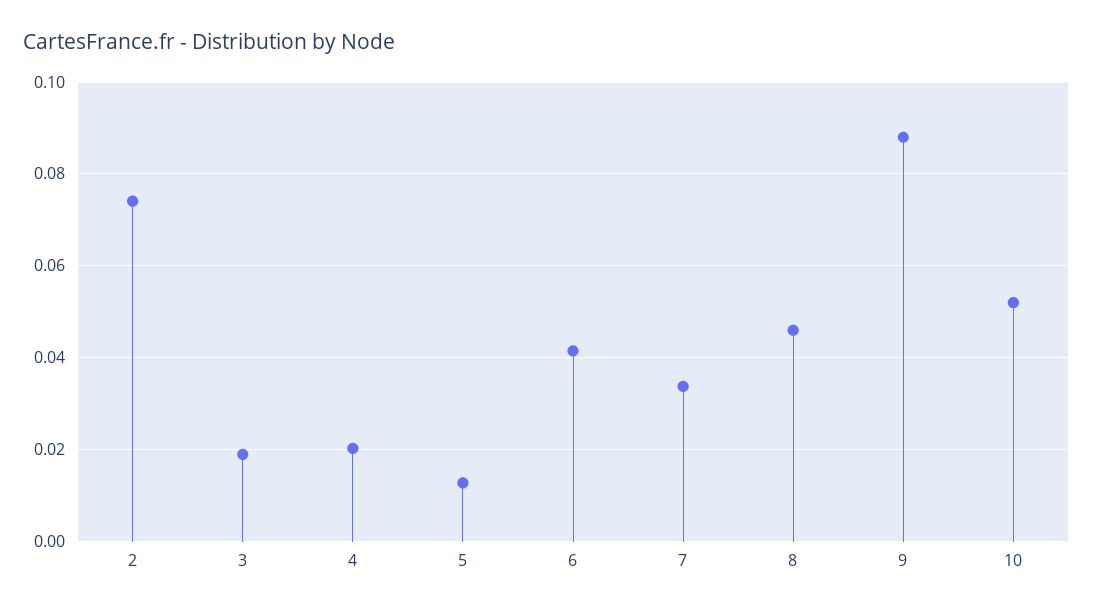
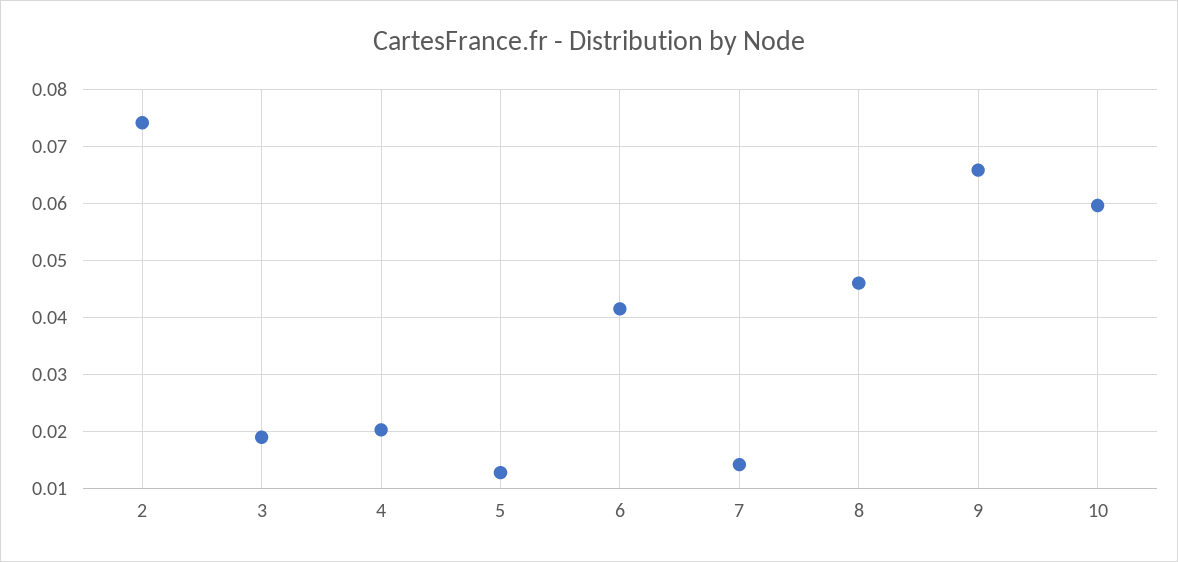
  {
    "2": 0.074,
    "3": 0.02,
    "4": 0.02,
    "5": 0.012,
    "6": 0.042,
-   "7": 0.034,
+   "7": 0.014,
    "8": 0.046,
-   "9": 0.088,
+   "9": 0.066,
-   "10": 0.052
+   "10": 0.06
  }

